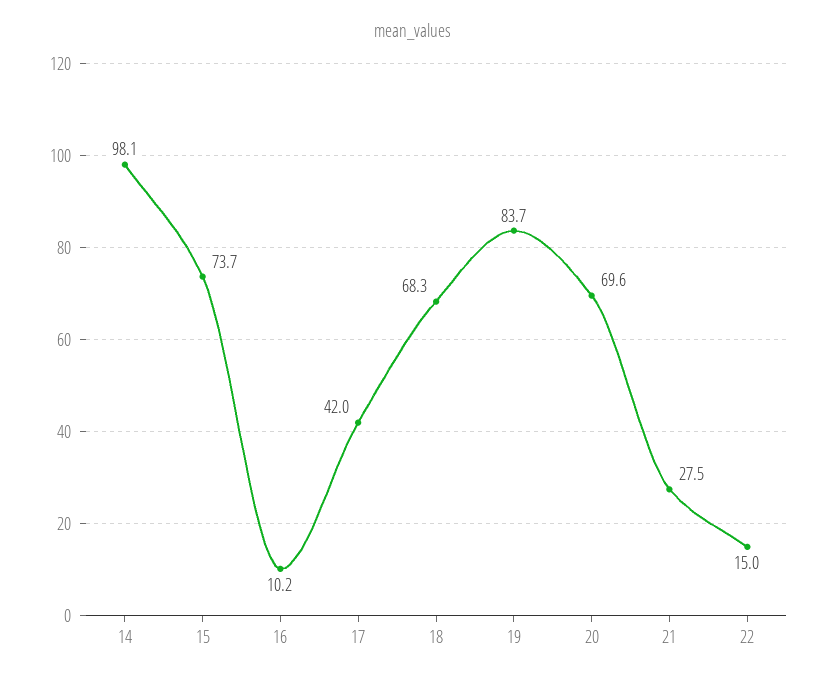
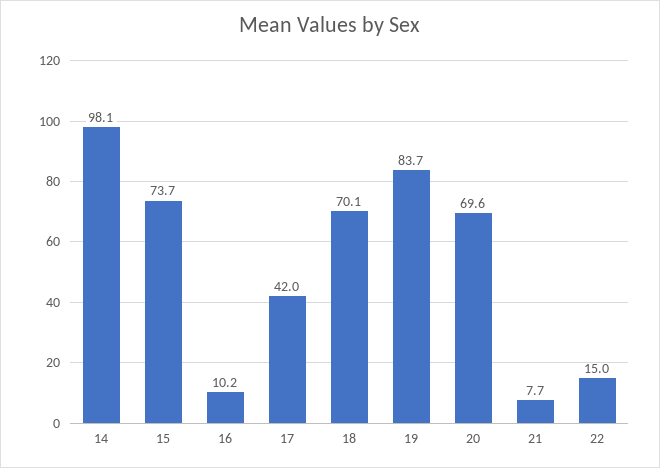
  {
    "14": 98.1,
    "15": 73.7,
    "16": 10.2,
    "17": 42,
-   "18": 68.3,
+   "18": 70.1,
    "19": 83.7,
    "20": 69.6,
-   "21": 27.5,
+   "21": 7.7,
    "22": 15
  }

